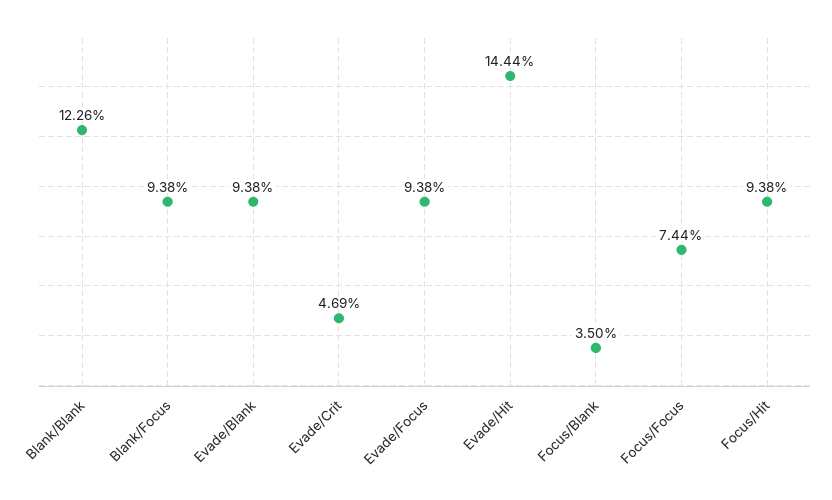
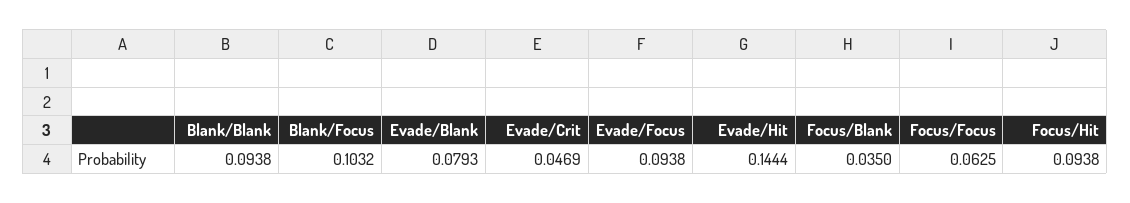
  {
-   "Blank/Blank": 0.1226,
+   "Blank/Blank": 0.0938,
-   "Blank/Focus": 0.0938,
+   "Blank/Focus": 0.1032,
-   "Evade/Blank": 0.0938,
+   "Evade/Blank": 0.0793,
    "Evade/Crit": 0.0469,
    "Evade/Focus": 0.0938,
    "Evade/Hit": 0.1444,
    "Focus/Blank": 0.035,
-   "Focus/Focus": 0.0744,
+   "Focus/Focus": 0.0625,
    "Focus/Hit": 0.0938
  }

